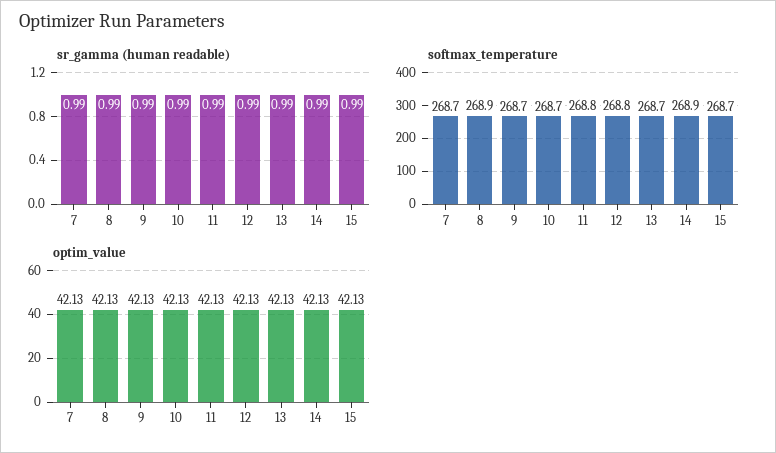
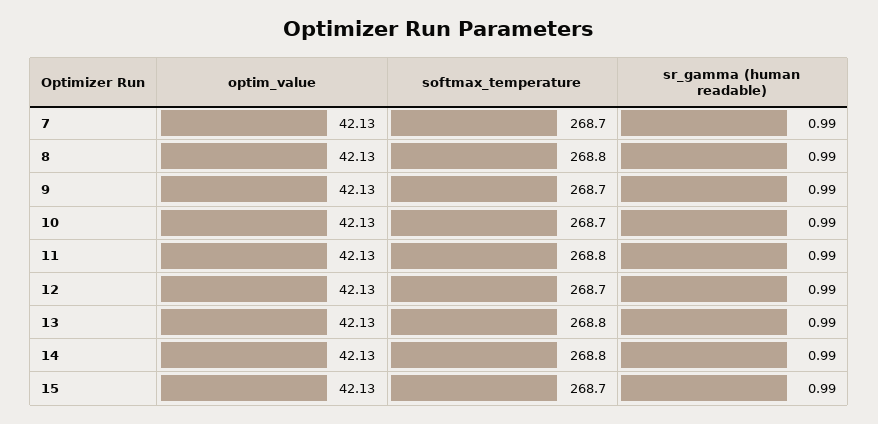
  {
    "sr_gamma (human readable)": {
      "7": 0.99,
      "8": 0.99,
      "9": 0.99,
      "10": 0.99,
      "11": 0.99,
      "12": 0.99,
      "13": 0.99,
      "14": 0.99,
      "15": 0.99
    },
    "softmax_temperature": {
      "7": 268.7,
-     "8": 268.9,
+     "8": 268.8,
      "9": 268.7,
      "10": 268.7,
      "11": 268.8,
-     "12": 268.8,
+     "12": 268.7,
-     "13": 268.7,
+     "13": 268.8,
-     "14": 268.9,
+     "14": 268.8,
      "15": 268.7
    },
    "optim_value": {
      "7": 42.13,
      "8": 42.13,
      "9": 42.13,
      "10": 42.13,
      "11": 42.13,
      "12": 42.13,
      "13": 42.13,
      "14": 42.13,
      "15": 42.13
    }
  }

